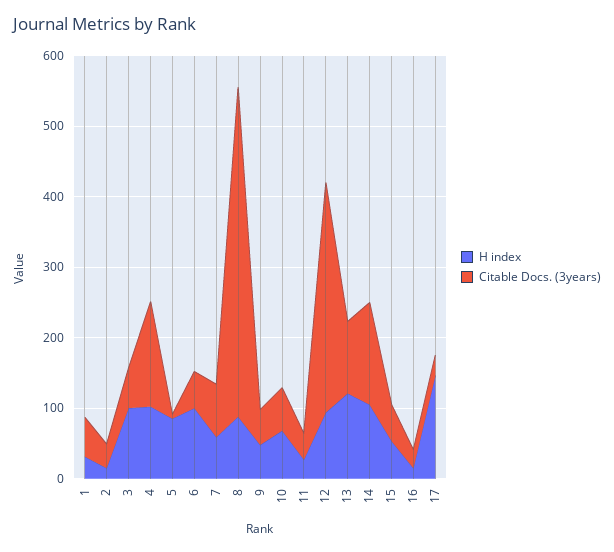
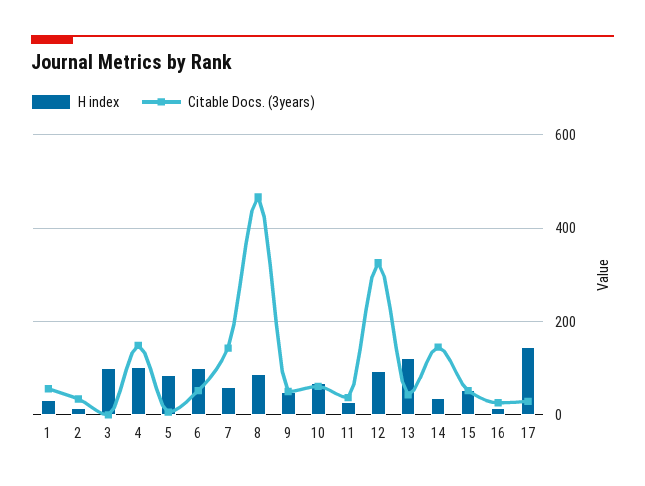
  {
    "H index": {
      "1": 40,
      "2": 20,
      "3": 100,
      "4": 100,
      "5": 80,
      "6": 100,
      "7": 60,
      "8": 80,
      "9": 40,
      "10": 60,
      "11": 20,
      "12": 100,
      "13": 120,
-     "14": 100,
+     "14": 40,
      "15": 60,
      "16": 20,
      "17": 140
    },
    "Citable Docs. (3years)": {
      "1": 60,
      "2": 40,
-     "3": 60,
+     "3": 0,
      "4": 140,
      "5": 0,
      "6": 60,
-     "7": 80,
+     "7": 140,
      "8": 460,
      "9": 60,
      "10": 60,
      "11": 40,
      "12": 320,
-     "13": 100,
+     "13": 40,
      "14": 140,
      "15": 60,
      "16": 20,
      "17": 20
    }
  }

